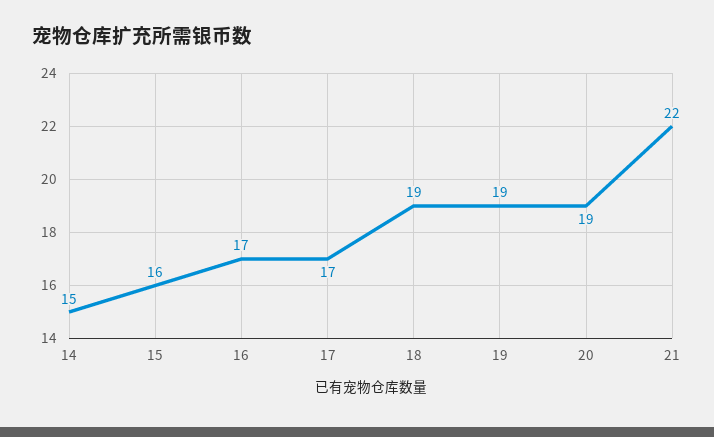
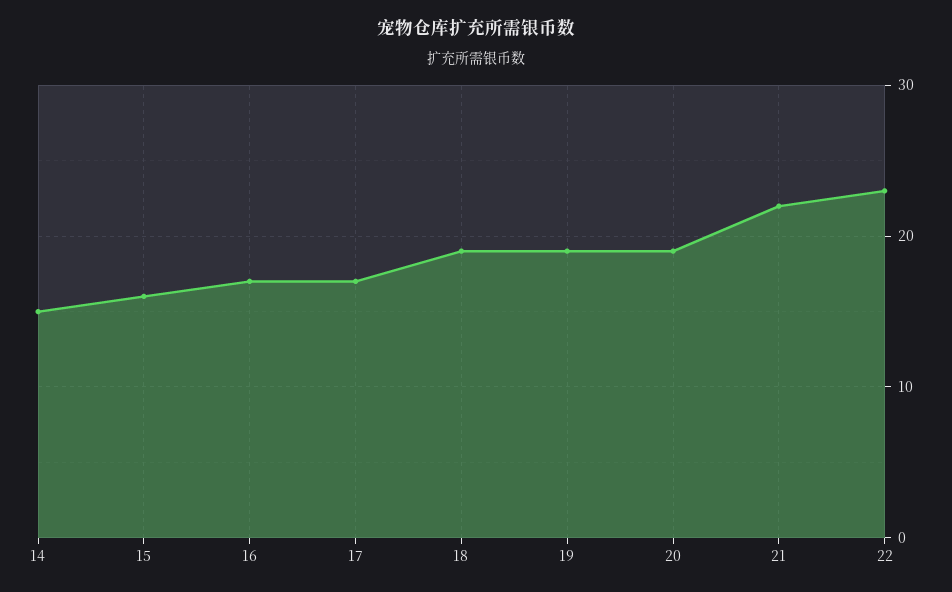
  {
    "14": 15,
    "15": 16,
    "16": 17,
    "17": 17,
    "18": 19,
    "19": 19,
    "20": 19,
-   "21": 22
+   "21": 22,
+   "22": 23
  }

